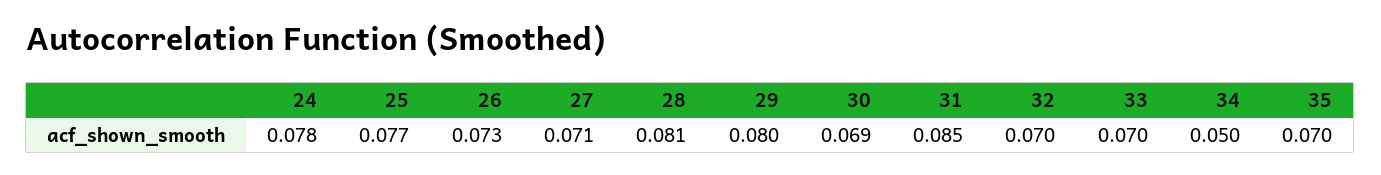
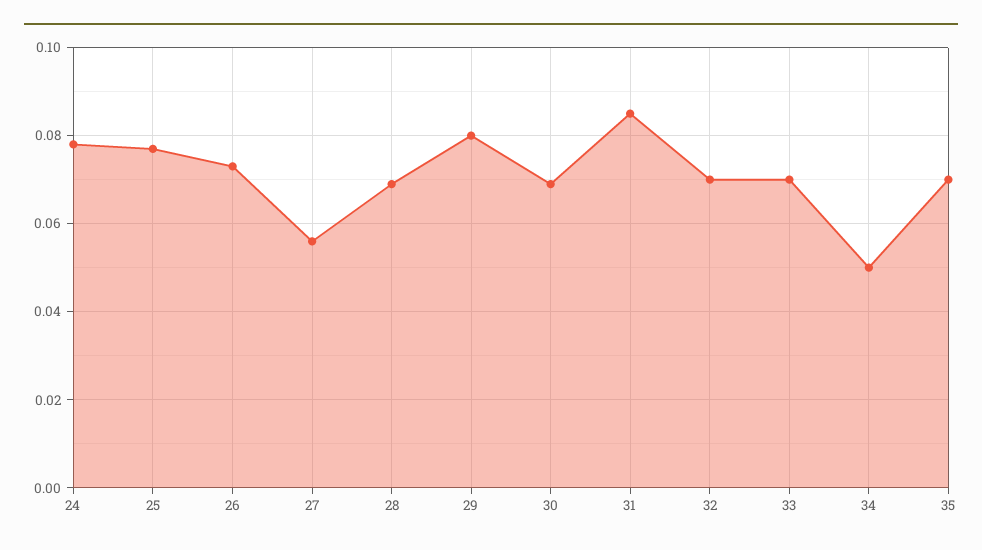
  {
    "24": 0.078,
    "25": 0.077,
    "26": 0.073,
-   "27": 0.071,
+   "27": 0.055,
-   "28": 0.081,
+   "28": 0.07,
    "29": 0.08,
    "30": 0.069,
    "31": 0.085,
    "32": 0.07,
    "33": 0.07,
    "34": 0.05,
    "35": 0.07
  }

